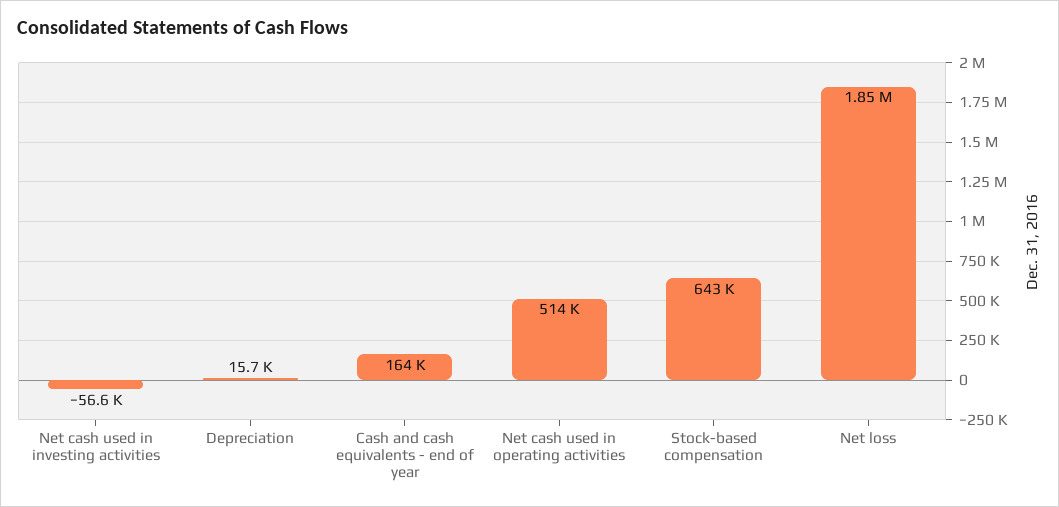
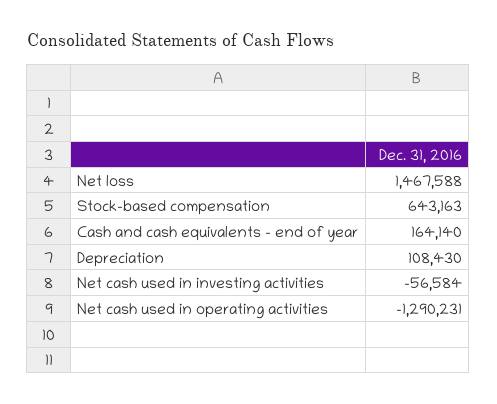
  {
    "Net cash used in investing activities": -56584,
-   "Depreciation": 15700,
+   "Depreciation": 108430,
    "Cash and cash equivalents - end of year": 164140,
-   "Net cash used in operating activities": 514000,
+   "Net cash used in operating activities": -1290231,
    "Stock-based compensation": 643163,
-   "Net loss": 1850000
+   "Net loss": 1467588
  }

